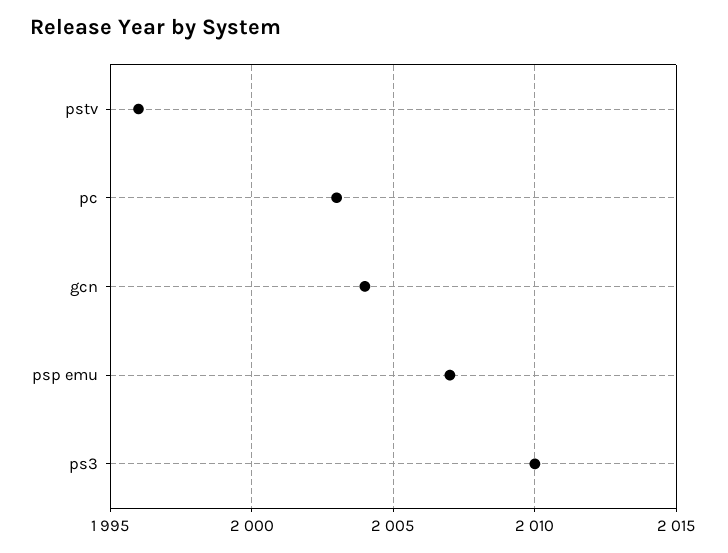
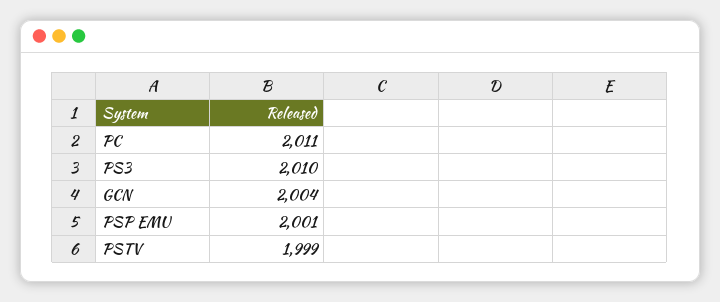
  {
-   "pstv": 1996,
+   "pstv": 1999,
-   "pc": 2003,
+   "pc": 2011,
    "gcn": 2004,
-   "psp emu": 2007,
+   "psp emu": 2001,
    "ps3": 2010
  }

